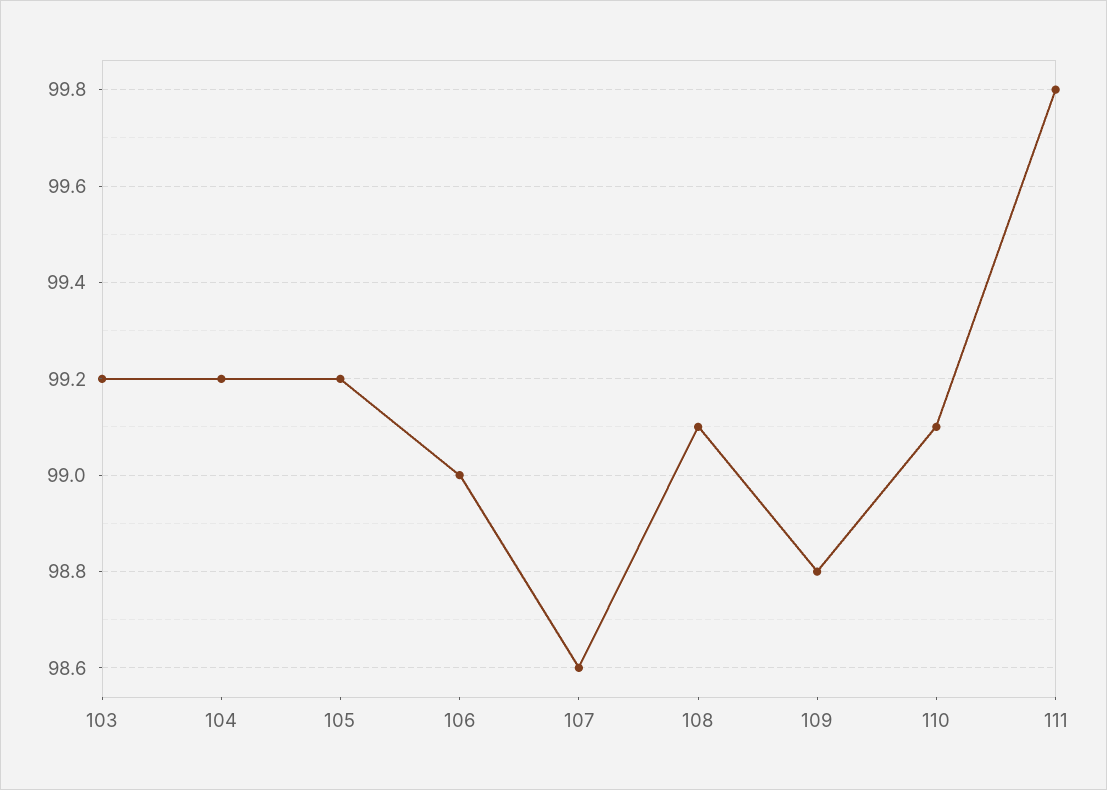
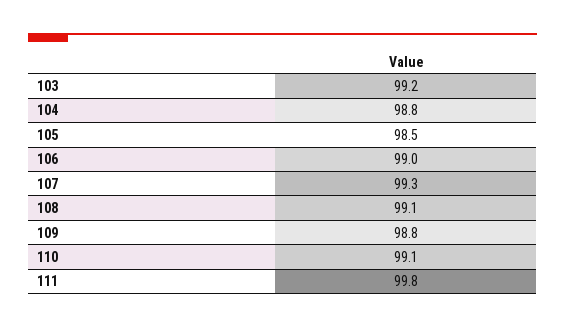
  {
    "103": 99.2,
-   "104": 99.2,
+   "104": 98.8,
-   "105": 99.2,
+   "105": 98.5,
    "106": 99,
-   "107": 98.6,
+   "107": 99.3,
    "108": 99.1,
    "109": 98.8,
    "110": 99.1,
    "111": 99.8
  }

